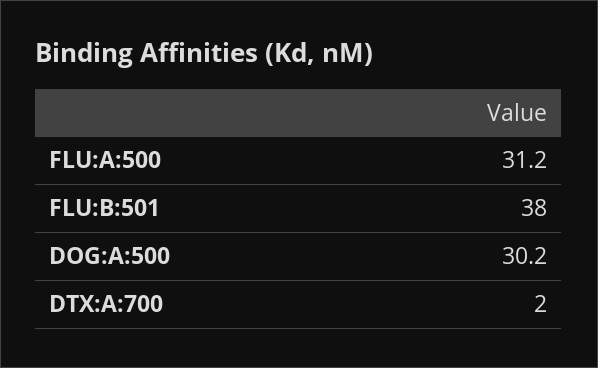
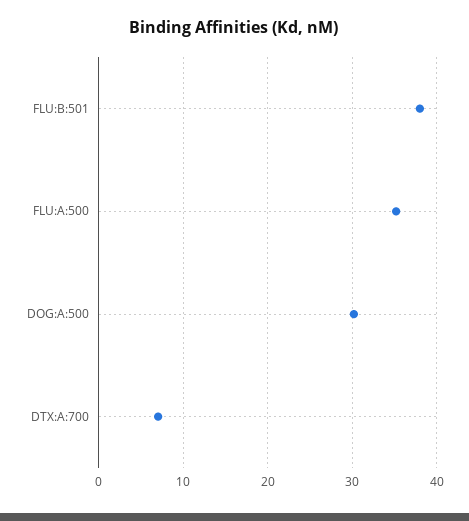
  {
-   "FLU:A:500": 31.2,
+   "FLU:A:500": 35,
    "FLU:B:501": 38,
    "DOG:A:500": 30.2,
-   "DTX:A:700": 2
+   "DTX:A:700": 7
  }

